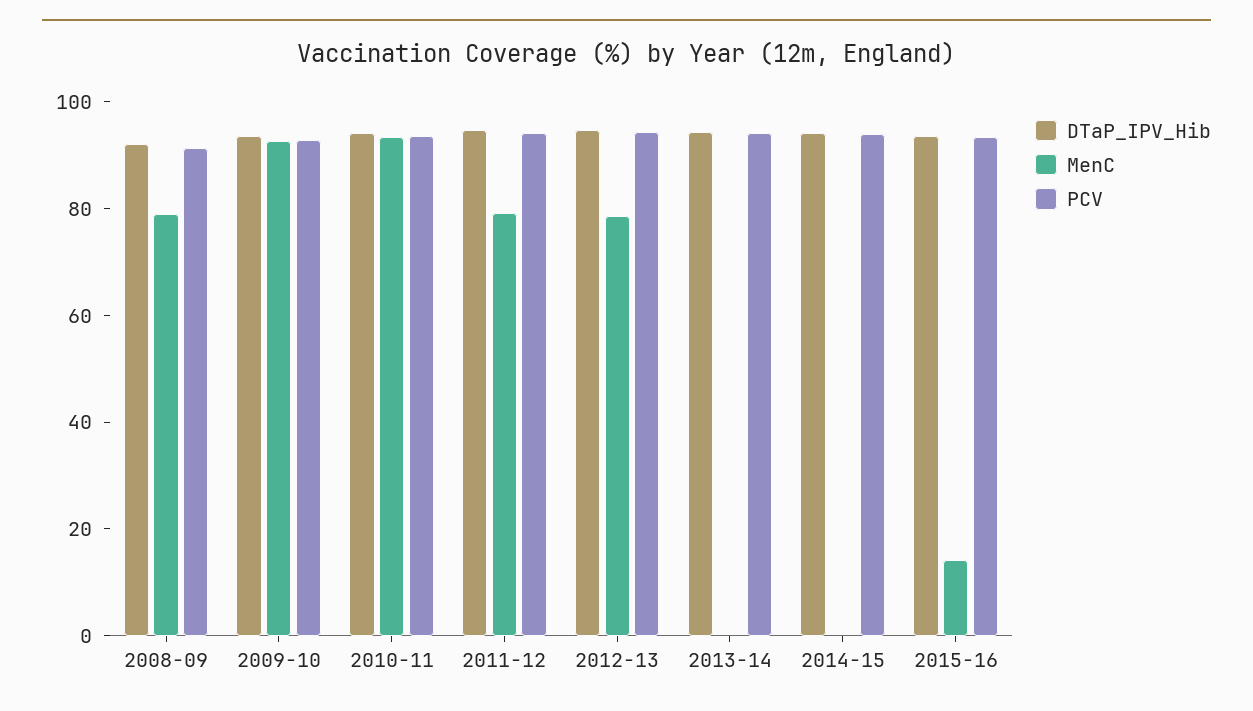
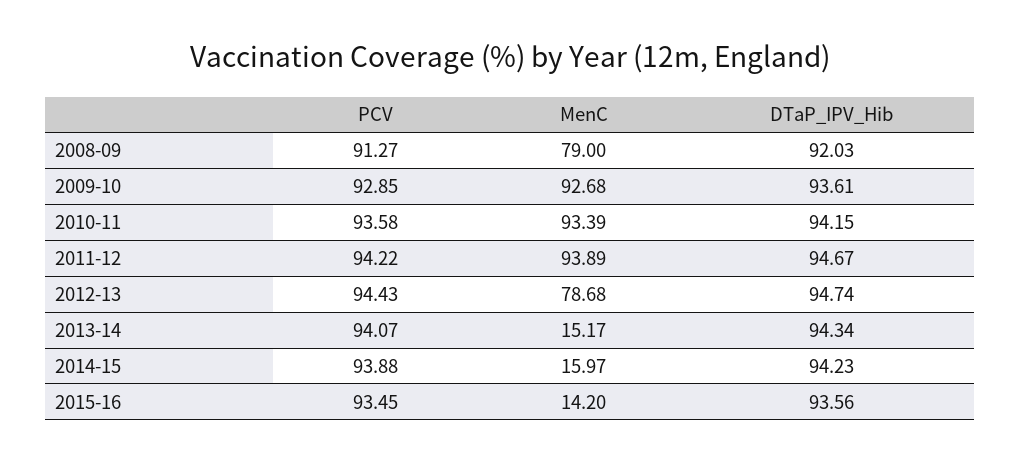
  {
    "DTaP_IPV_Hib": {
      "2008-09": 92.03,
      "2009-10": 93.61,
      "2010-11": 94.15,
      "2011-12": 94.67,
      "2012-13": 94.74,
      "2013-14": 94.34,
      "2014-15": 94.23,
      "2015-16": 93.56
    },
    "MenC": {
      "2008-09": 79,
      "2009-10": 92.68,
      "2010-11": 93.39,
-     "2011-12": 80,
+     "2011-12": 93.89,
      "2012-13": 78.68,
-     "2013-14": 0,
+     "2013-14": 15.17,
-     "2014-15": 0,
+     "2014-15": 15.97,
      "2015-16": 14.2
    },
    "PCV": {
      "2008-09": 91.27,
      "2009-10": 92.85,
      "2010-11": 93.58,
      "2011-12": 94.22,
      "2012-13": 94.43,
      "2013-14": 94.07,
      "2014-15": 93.88,
      "2015-16": 93.45
    }
  }

